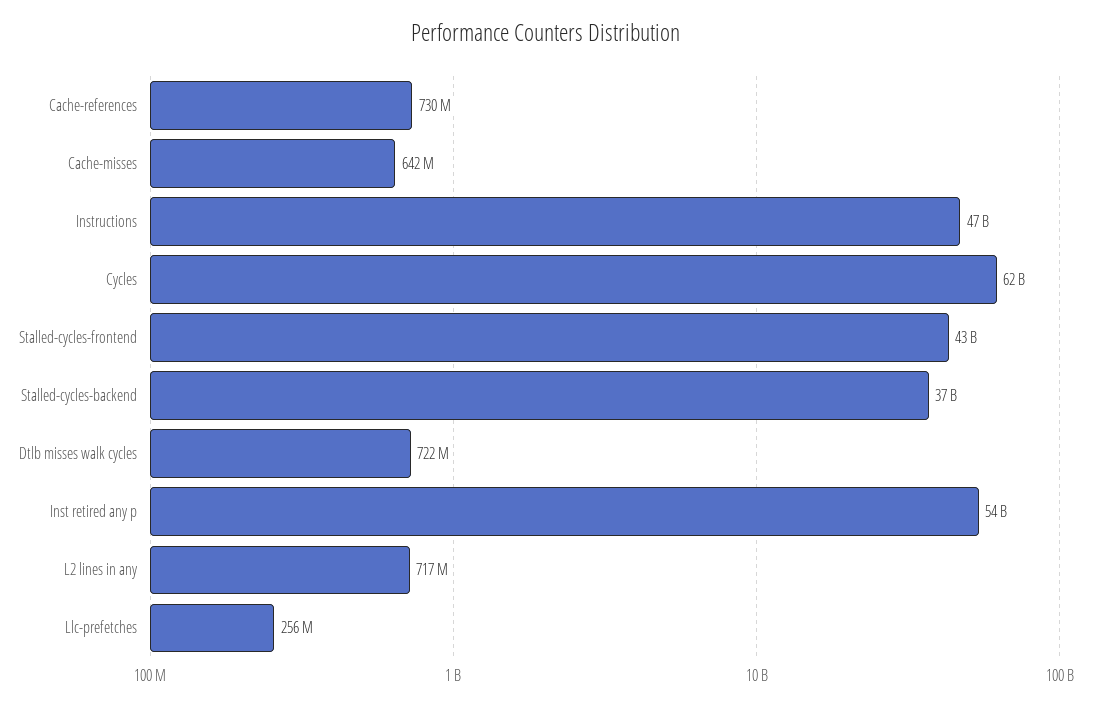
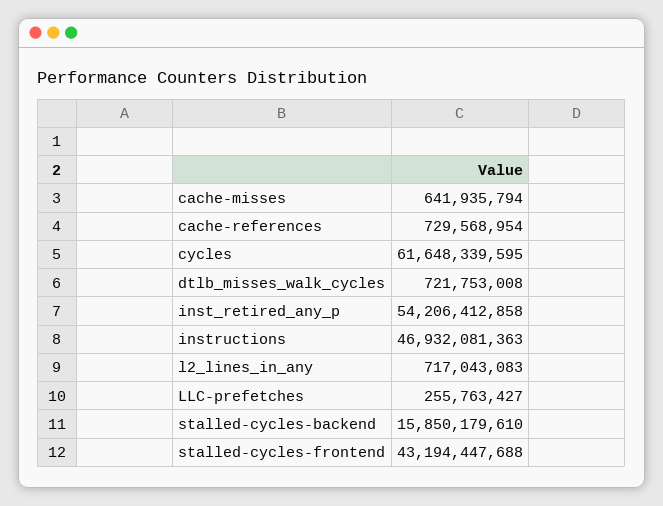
  {
    "Cache-references": 729568954,
    "Cache-misses": 641935794,
    "Instructions": 46932081363,
    "Cycles": 61648339595,
    "Stalled-cycles-frontend": 43194447688,
-   "Stalled-cycles-backend": 37000000000,
+   "Stalled-cycles-backend": 15850179610,
    "Dtlb misses walk cycles": 721753008,
    "Inst retired any p": 54206412858,
    "L2 lines in any": 717043083,
    "Llc-prefetches": 255763427
  }

